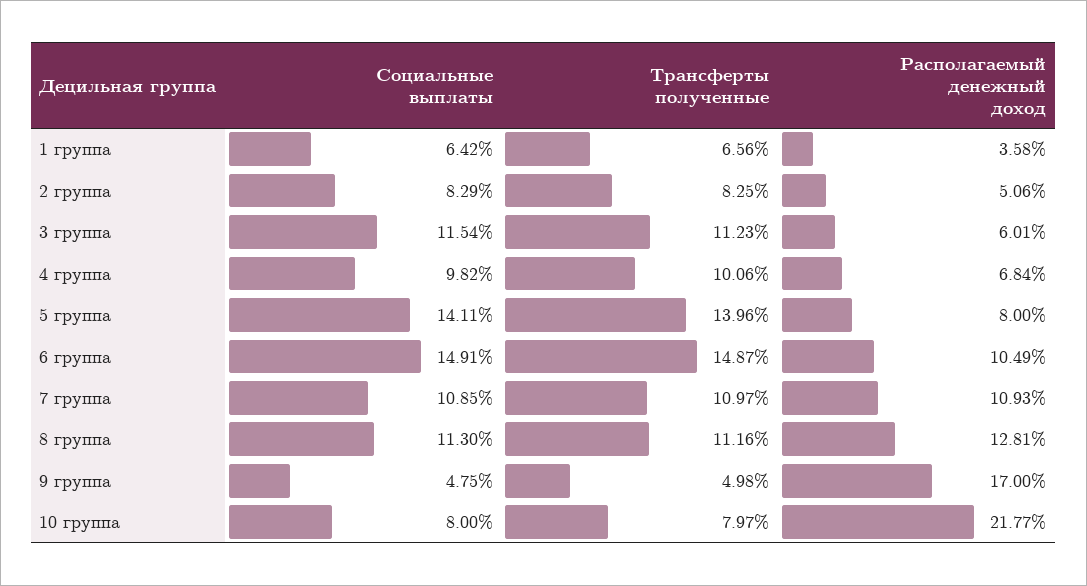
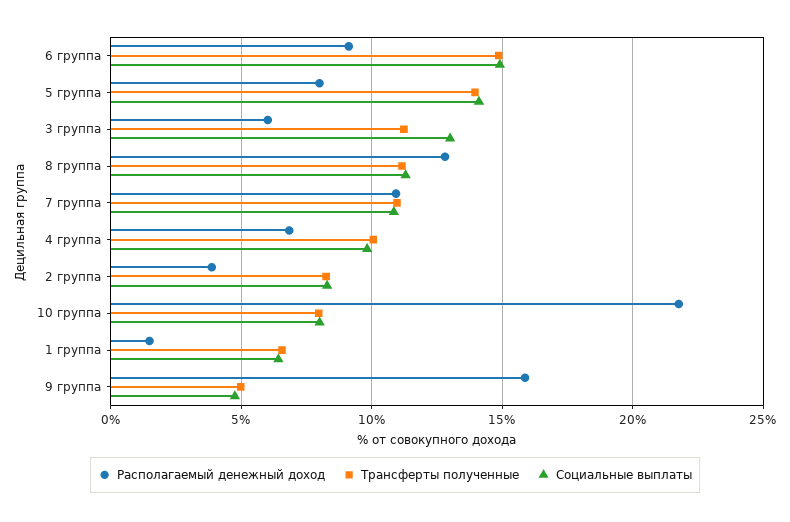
  {
    "Социальные выплаты": {
      "1 группа": 6.42,
      "2 группа": 8.29,
-     "3 группа": 11.54,
+     "3 группа": 13,
      "4 группа": 9.82,
      "5 группа": 14.11,
      "6 группа": 14.91,
      "7 группа": 10.85,
      "8 группа": 11.3,
      "9 группа": 4.75,
      "10 группа": 8
    },
    "Трансферты полученные": {
      "1 группа": 6.56,
      "2 группа": 8.25,
      "3 группа": 11.23,
      "4 группа": 10.06,
      "5 группа": 13.96,
      "6 группа": 14.87,
      "7 группа": 10.97,
      "8 группа": 11.16,
      "9 группа": 4.98,
      "10 группа": 7.97
    },
    "Располагаемый денежный доход": {
-     "1 группа": 3.58,
+     "1 группа": 1.5,
-     "2 группа": 5.06,
+     "2 группа": 4,
      "3 группа": 6.01,
      "4 группа": 6.84,
      "5 группа": 8,
-     "6 группа": 10.49,
+     "6 группа": 9,
      "7 группа": 10.93,
      "8 группа": 12.81,
-     "9 группа": 17,
+     "9 группа": 16,
      "10 группа": 21.77
    }
  }

